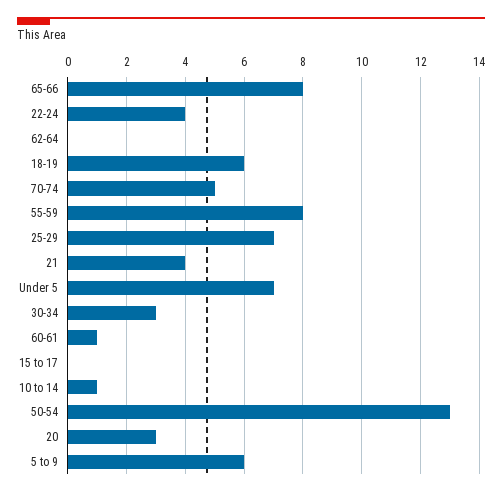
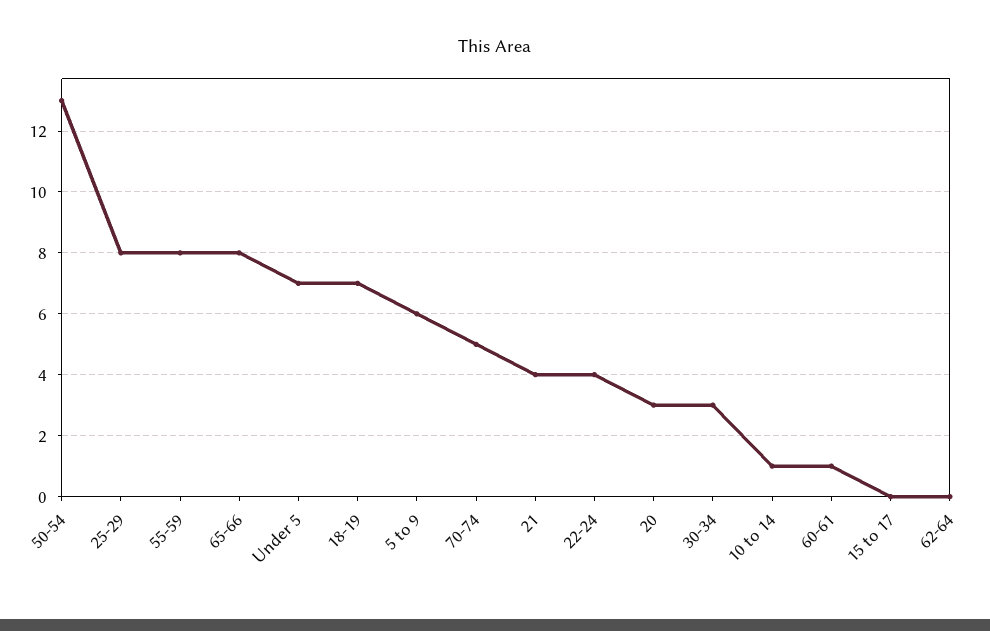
  {
    "65-66": 8,
    "22-24": 4,
    "62-64": 0,
-   "18-19": 6,
+   "18-19": 7,
    "70-74": 5,
    "55-59": 8,
-   "25-29": 7,
+   "25-29": 8,
    "21": 4,
    "Under 5": 7,
    "30-34": 3,
    "60-61": 1,
    "15 to 17": 0,
    "10 to 14": 1,
    "50-54": 13,
    "20": 3,
    "5 to 9": 6
  }

